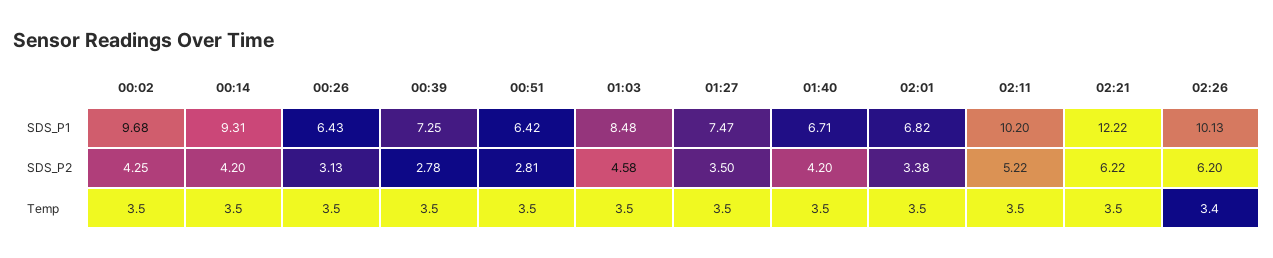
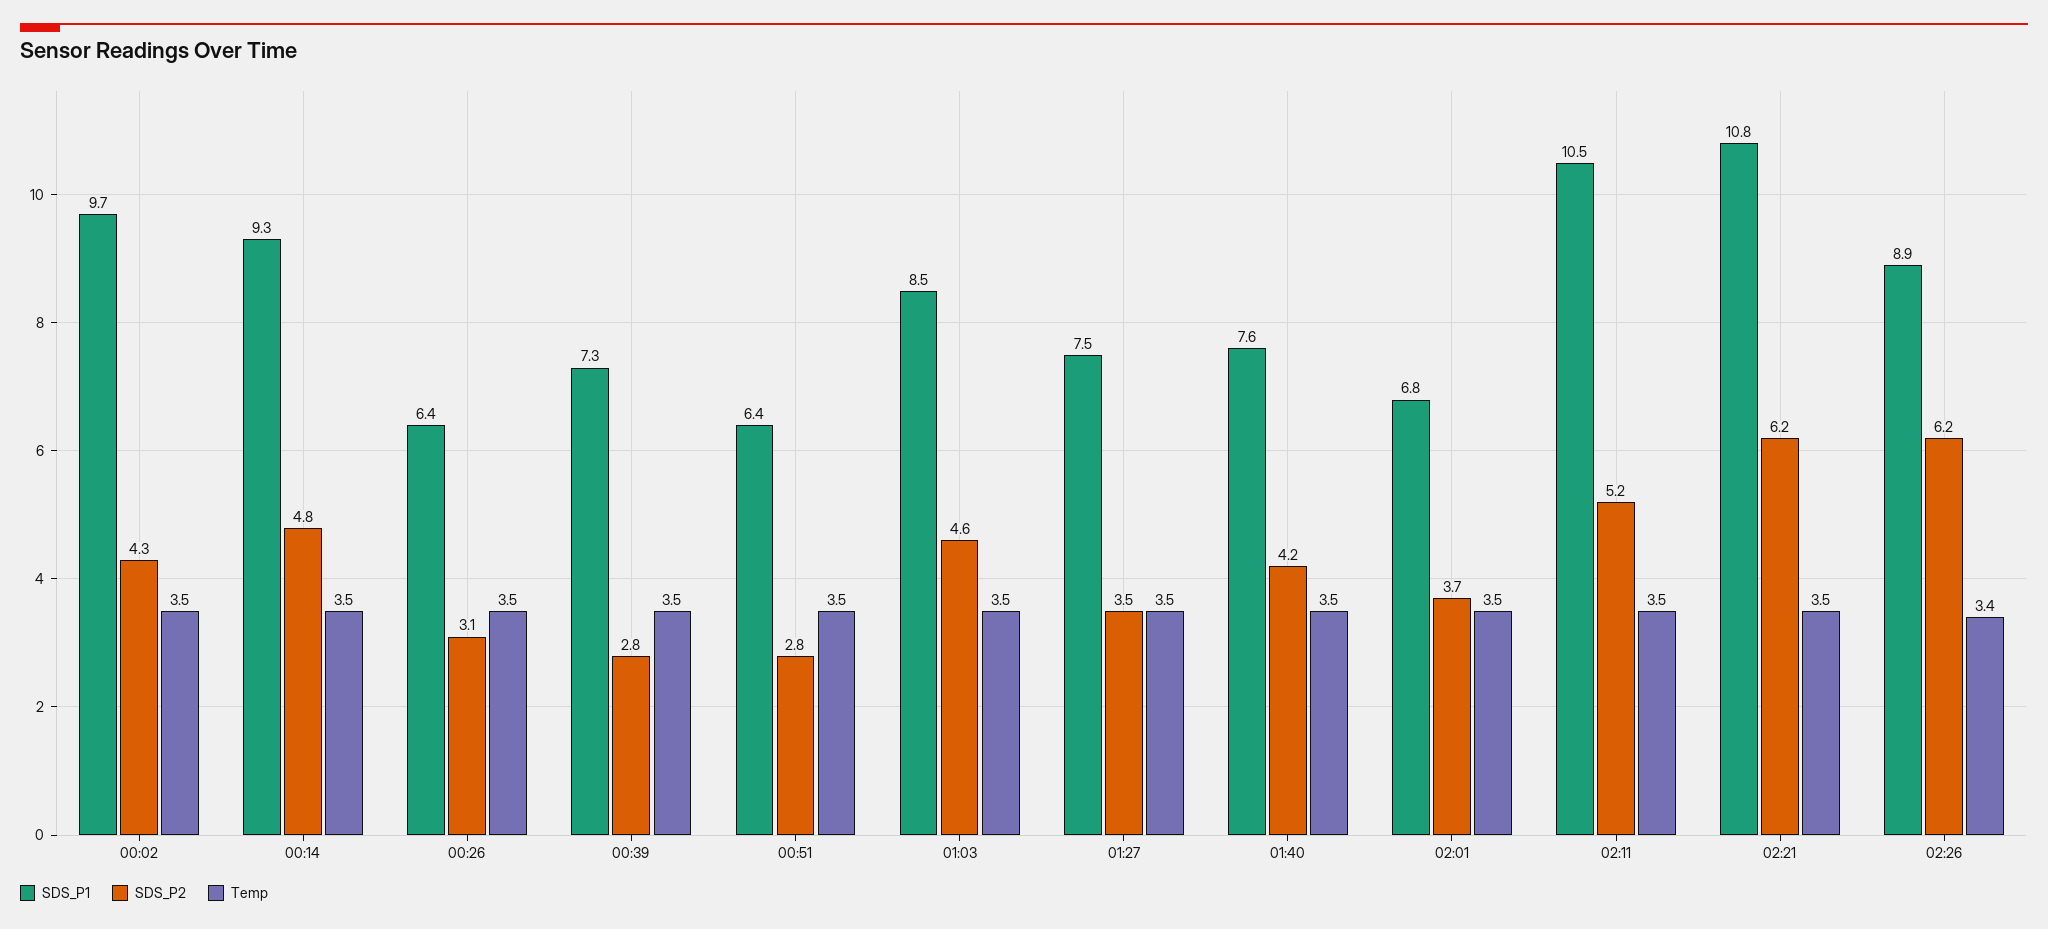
  {
    "SDS_P1": {
      "00:02": 9.68,
      "00:14": 9.31,
      "00:26": 6.43,
      "00:39": 7.25,
      "00:51": 6.42,
      "01:03": 8.48,
      "01:27": 7.47,
-     "01:40": 6.71,
+     "01:40": 7.6,
      "02:01": 6.82,
-     "02:11": 10.2,
+     "02:11": 10.5,
-     "02:21": 12.22,
+     "02:21": 10.8,
-     "02:26": 10.13
+     "02:26": 8.9
    },
    "SDS_P2": {
      "00:02": 4.25,
-     "00:14": 4.2,
+     "00:14": 4.8,
      "00:26": 3.13,
      "00:39": 2.78,
      "00:51": 2.81,
      "01:03": 4.58,
      "01:27": 3.5,
      "01:40": 4.2,
-     "02:01": 3.38,
+     "02:01": 3.7,
      "02:11": 5.22,
      "02:21": 6.22,
      "02:26": 6.2
    },
    "Temp": {
      "00:02": 3.5,
      "00:14": 3.5,
      "00:26": 3.5,
      "00:39": 3.5,
      "00:51": 3.5,
      "01:03": 3.5,
      "01:27": 3.5,
      "01:40": 3.5,
      "02:01": 3.5,
      "02:11": 3.5,
      "02:21": 3.5,
      "02:26": 3.4
    }
  }

